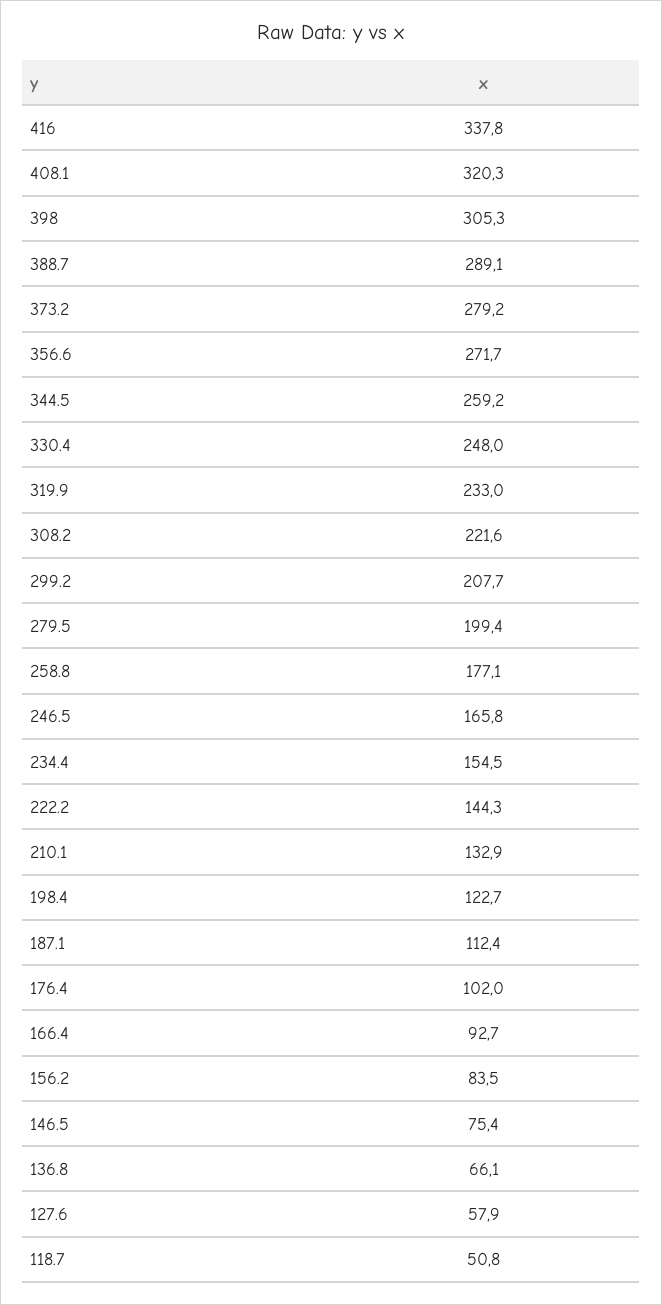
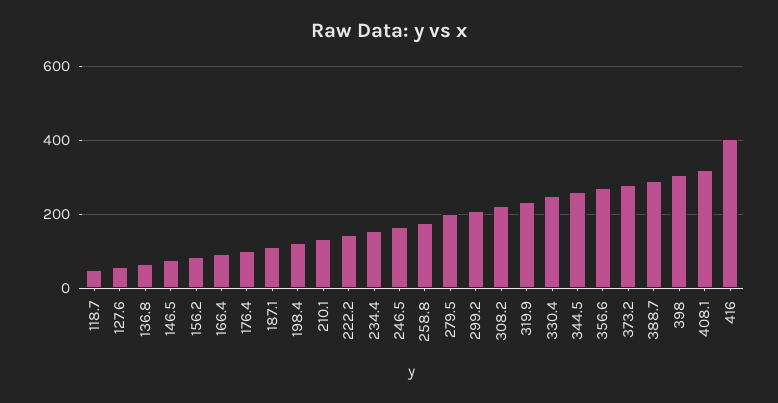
  {
-   "416": 337.8,
+   "416": 400,
    "408.1": 320.3,
    "398": 305.3,
    "388.7": 289.1,
    "373.2": 279.2,
    "356.6": 271.7,
    "344.5": 259.2,
    "330.4": 248,
    "319.9": 233,
    "308.2": 221.6,
    "299.2": 207.7,
    "279.5": 199.4,
    "258.8": 177.1,
    "246.5": 165.8,
    "234.4": 154.5,
    "222.2": 144.3,
    "210.1": 132.9,
    "198.4": 122.7,
    "187.1": 112.4,
    "176.4": 102,
    "166.4": 92.7,
    "156.2": 83.5,
    "146.5": 75.4,
    "136.8": 66.1,
    "127.6": 57.9,
    "118.7": 50.8
  }

